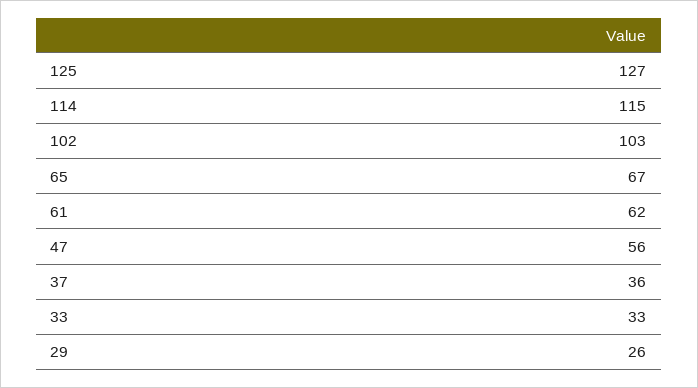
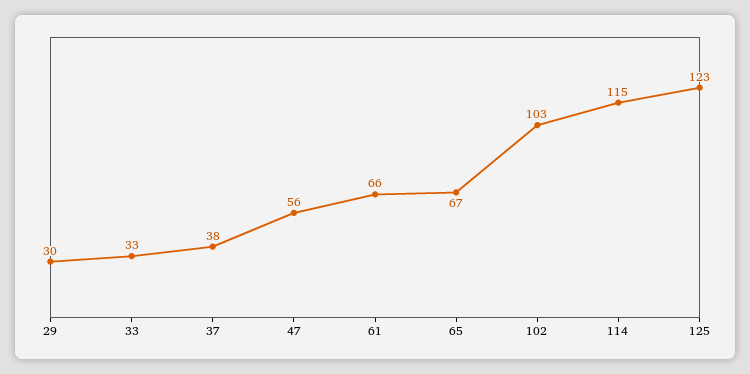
  {
-   "125": 127,
+   "125": 123,
    "114": 115,
    "102": 103,
    "65": 67,
-   "61": 62,
+   "61": 66,
    "47": 56,
-   "37": 36,
+   "37": 38,
    "33": 33,
-   "29": 26
+   "29": 30
  }

